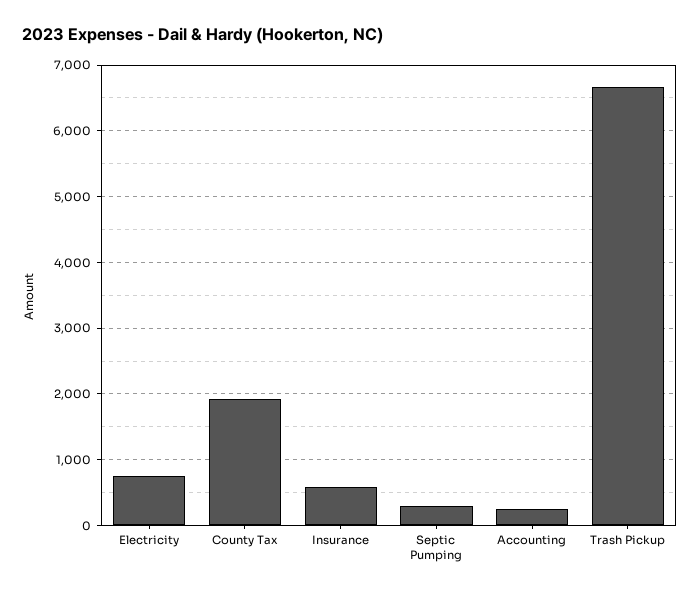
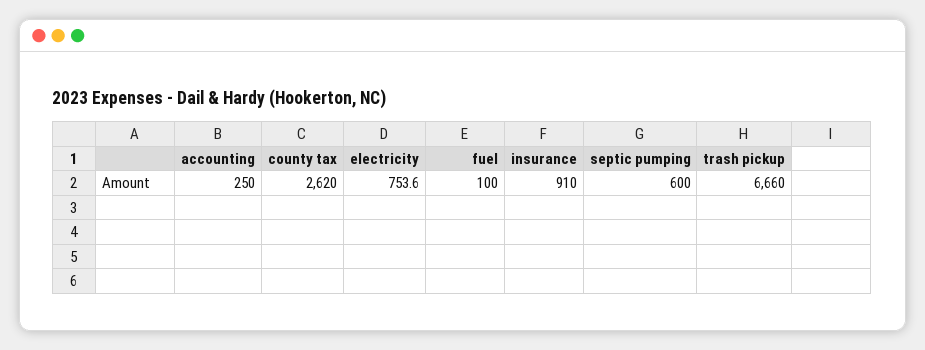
  {
    "Electricity": 753.6,
-   "County Tax": 1900,
+   "County Tax": 2620,
-   "Insurance": 600,
+   "Insurance": 910,
-   "Septic Pumping": 300,
+   "Septic Pumping": 600,
    "Accounting": 250,
-   "Trash Pickup": 6660
+   "Trash Pickup": 6660,
+   "fuel": 100
  }

